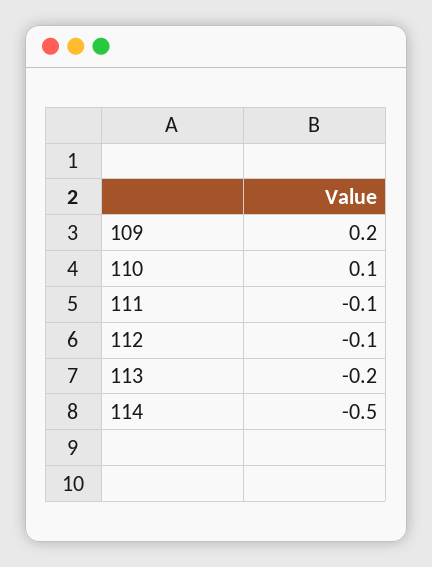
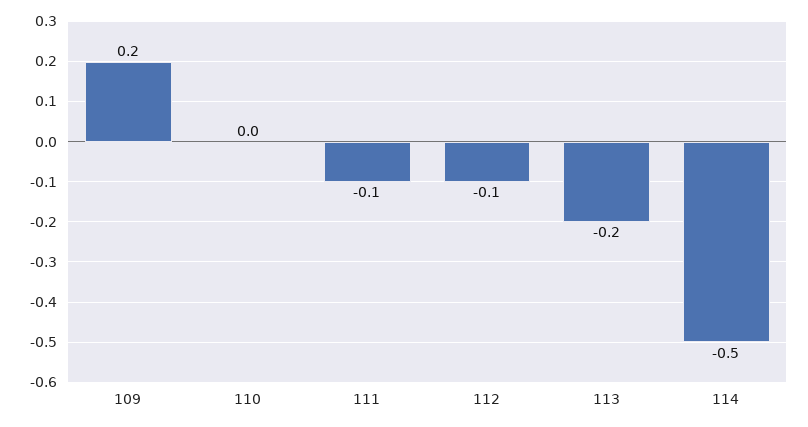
  {
    "109": 0.2,
-   "110": 0.1,
+   "110": 0,
    "111": -0.1,
    "112": -0.1,
    "113": -0.2,
    "114": -0.5
  }

